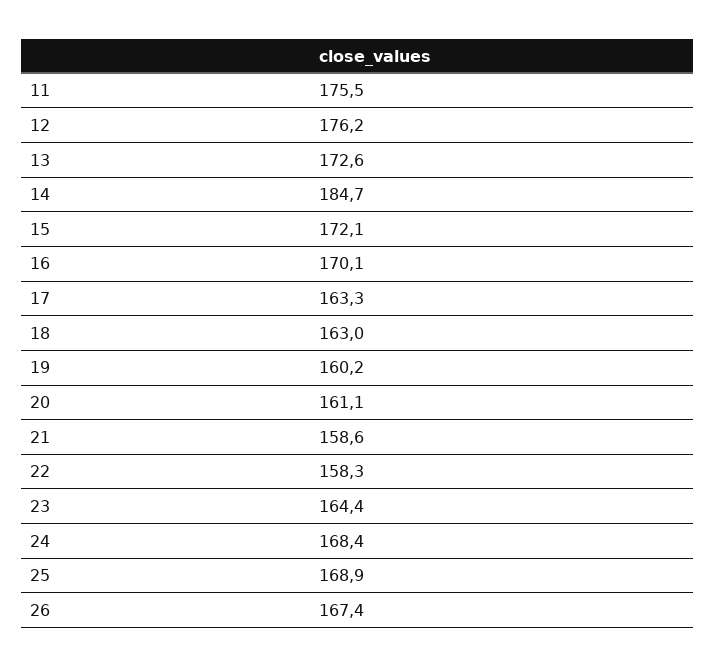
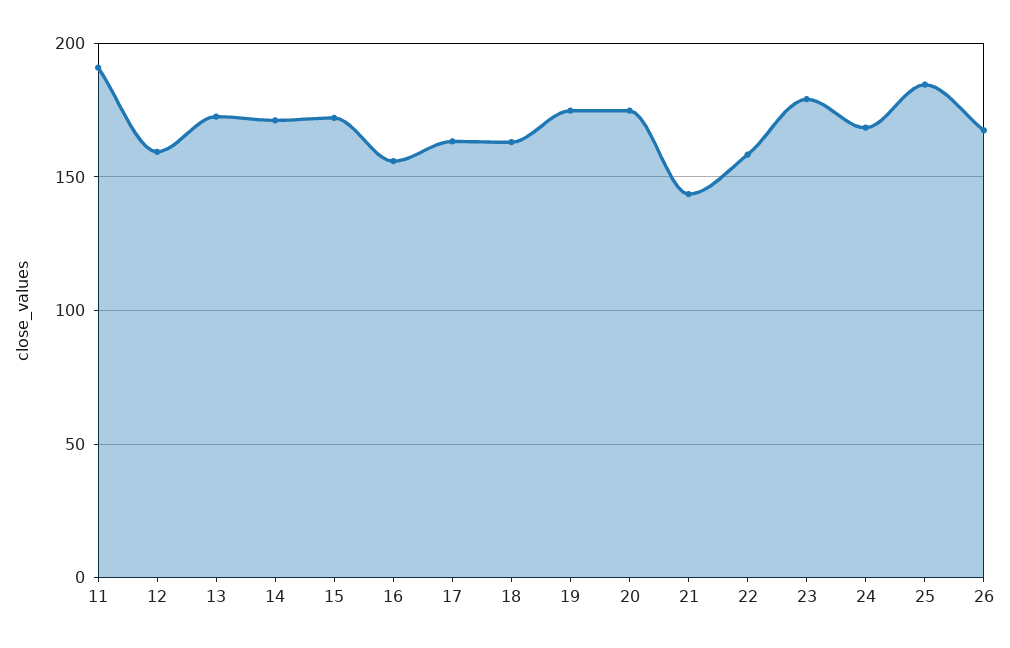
  {
-   "11": 175.5,
+   "11": 190,
-   "12": 176.2,
+   "12": 160,
    "13": 172.6,
-   "14": 184.7,
+   "14": 170,
    "15": 172.1,
-   "16": 170.1,
+   "16": 155,
    "17": 163.3,
    "18": 163,
-   "19": 160.2,
+   "19": 175,
-   "20": 161.1,
+   "20": 175,
-   "21": 158.6,
+   "21": 145,
    "22": 158.3,
-   "23": 164.4,
+   "23": 180,
    "24": 168.4,
-   "25": 168.9,
+   "25": 185,
    "26": 167.4
  }

